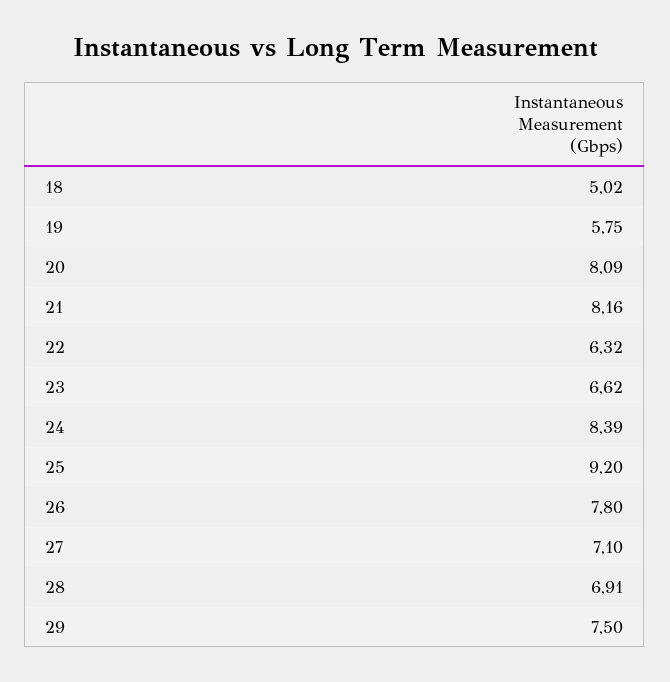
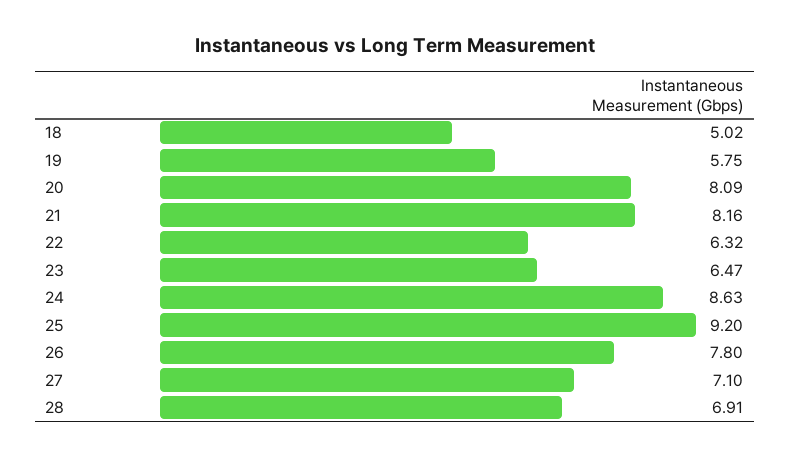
  {
    "18": 5.02,
    "19": 5.75,
    "20": 8.09,
    "21": 8.16,
    "22": 6.32,
-   "23": 6.62,
+   "23": 6.47,
-   "24": 8.39,
+   "24": 8.63,
    "25": 9.2,
    "26": 7.8,
    "27": 7.1,
-   "28": 6.91,
+   "28": 6.91
-   "29": 7.5
  }

